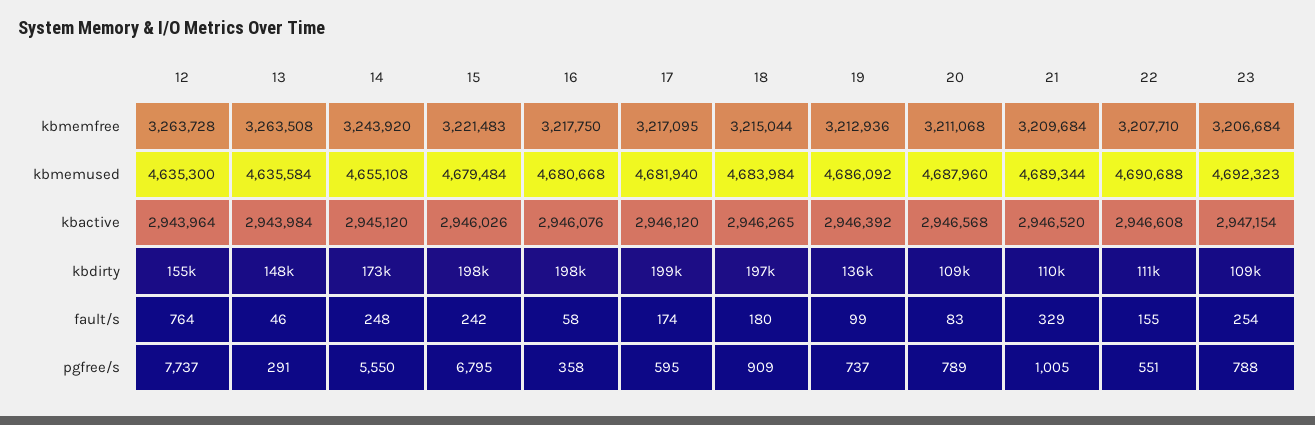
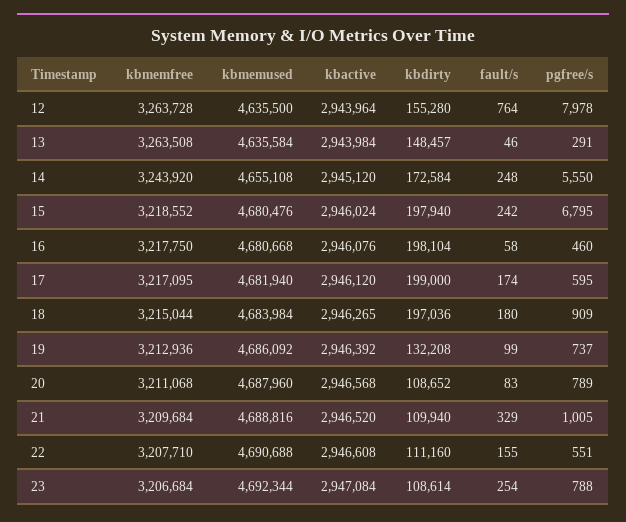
  {
    "12": {
      "kbmemfree": 3263728,
-     "kbmemused": 4635300,
+     "kbmemused": 4635500,
      "kbactive": 2943964,
      "kbdirty": 155280,
      "fault/s": 764,
-     "pgfree/s": 7737
+     "pgfree/s": 7978
    },
    "13": {
      "kbmemfree": 3263508,
      "kbmemused": 4635584,
      "kbactive": 2943984,
      "kbdirty": 148457,
      "fault/s": 46,
      "pgfree/s": 291
    },
    "14": {
      "kbmemfree": 3243920,
      "kbmemused": 4655108,
      "kbactive": 2945120,
      "kbdirty": 172584,
      "fault/s": 248,
      "pgfree/s": 5550
    },
    "15": {
-     "kbmemfree": 3221483,
+     "kbmemfree": 3218552,
-     "kbmemused": 4679484,
+     "kbmemused": 4680476,
-     "kbactive": 2946026,
+     "kbactive": 2946024,
      "kbdirty": 197940,
      "fault/s": 242,
      "pgfree/s": 6795
    },
    "16": {
      "kbmemfree": 3217750,
      "kbmemused": 4680668,
      "kbactive": 2946076,
      "kbdirty": 198104,
      "fault/s": 58,
-     "pgfree/s": 358
+     "pgfree/s": 460
    },
    "17": {
      "kbmemfree": 3217095,
      "kbmemused": 4681940,
      "kbactive": 2946120,
      "kbdirty": 199000,
      "fault/s": 174,
      "pgfree/s": 595
    },
    "18": {
      "kbmemfree": 3215044,
      "kbmemused": 4683984,
      "kbactive": 2946265,
      "kbdirty": 197036,
      "fault/s": 180,
      "pgfree/s": 909
    },
    "19": {
      "kbmemfree": 3212936,
      "kbmemused": 4686092,
      "kbactive": 2946392,
-     "kbdirty": 136000,
+     "kbdirty": 132208,
      "fault/s": 99,
      "pgfree/s": 737
    },
    "20": {
      "kbmemfree": 3211068,
      "kbmemused": 4687960,
      "kbactive": 2946568,
      "kbdirty": 108652,
      "fault/s": 83,
      "pgfree/s": 789
    },
    "21": {
      "kbmemfree": 3209684,
-     "kbmemused": 4689344,
+     "kbmemused": 4688816,
      "kbactive": 2946520,
      "kbdirty": 109940,
      "fault/s": 329,
      "pgfree/s": 1005
    },
    "22": {
      "kbmemfree": 3207710,
      "kbmemused": 4690688,
      "kbactive": 2946608,
      "kbdirty": 111160,
      "fault/s": 155,
      "pgfree/s": 551
    },
    "23": {
      "kbmemfree": 3206684,
-     "kbmemused": 4692323,
+     "kbmemused": 4692344,
-     "kbactive": 2947154,
+     "kbactive": 2947084,
      "kbdirty": 108614,
      "fault/s": 254,
      "pgfree/s": 788
    }
  }

